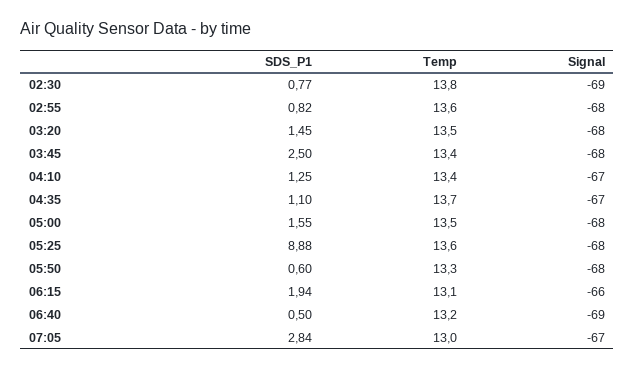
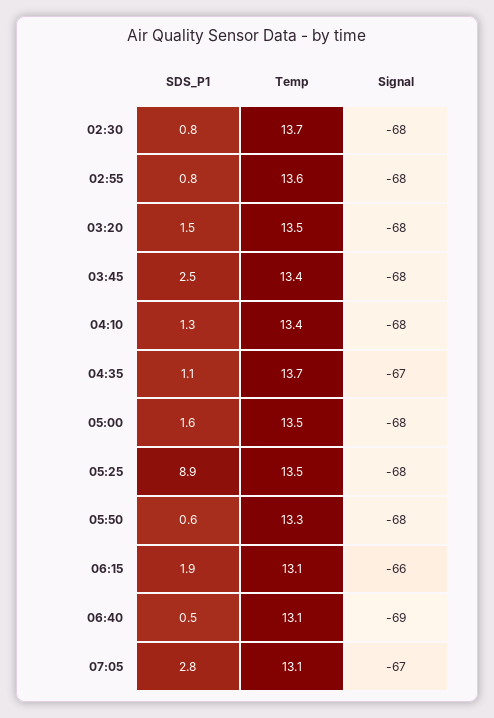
  {
    "SDS_P1": {
      "02:30": 0.77,
      "02:55": 0.82,
      "03:20": 1.45,
      "03:45": 2.5,
      "04:10": 1.25,
      "04:35": 1.1,
      "05:00": 1.55,
      "05:25": 8.88,
      "05:50": 0.6,
      "06:15": 1.94,
      "06:40": 0.5,
      "07:05": 2.84
    },
    "Temp": {
-     "02:30": 13.8,
+     "02:30": 13.7,
      "02:55": 13.6,
      "03:20": 13.5,
      "03:45": 13.4,
      "04:10": 13.4,
      "04:35": 13.7,
      "05:00": 13.5,
-     "05:25": 13.6,
+     "05:25": 13.5,
      "05:50": 13.3,
      "06:15": 13.1,
-     "06:40": 13.2,
+     "06:40": 13.1,
-     "07:05": 13
+     "07:05": 13.1
    },
    "Signal": {
-     "02:30": -69,
+     "02:30": -68,
      "02:55": -68,
      "03:20": -68,
      "03:45": -68,
-     "04:10": -67,
+     "04:10": -68,
      "04:35": -67,
      "05:00": -68,
      "05:25": -68,
      "05:50": -68,
      "06:15": -66,
      "06:40": -69,
      "07:05": -67
    }
  }

